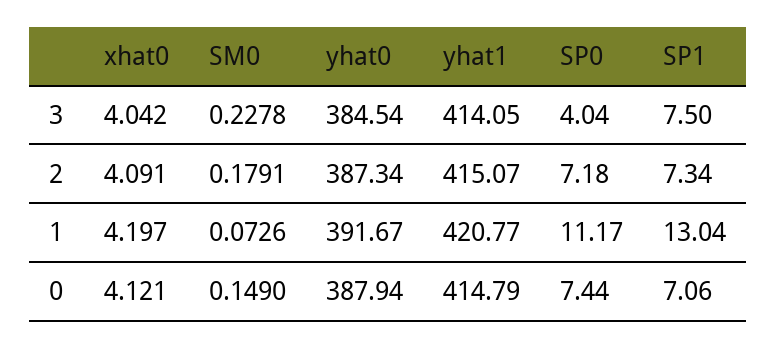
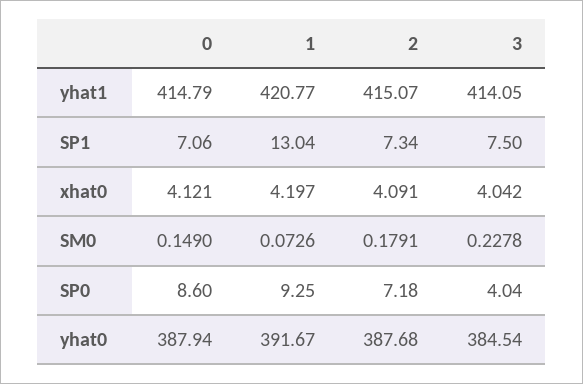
  {
    "xhat0": {
      "3": 4.042,
      "2": 4.091,
      "1": 4.197,
      "0": 4.121
    },
    "SM0": {
      "3": 0.2278,
      "2": 0.1791,
      "1": 0.0726,
      "0": 0.149
    },
    "yhat0": {
      "3": 384.54,
-     "2": 387.34,
+     "2": 387.68,
      "1": 391.67,
      "0": 387.94
    },
    "yhat1": {
      "3": 414.05,
      "2": 415.07,
      "1": 420.77,
      "0": 414.79
    },
    "SP0": {
      "3": 4.04,
      "2": 7.18,
-     "1": 11.17,
+     "1": 9.25,
-     "0": 7.44
+     "0": 8.6
    },
    "SP1": {
      "3": 7.5,
      "2": 7.34,
      "1": 13.04,
      "0": 7.06
    }
  }

